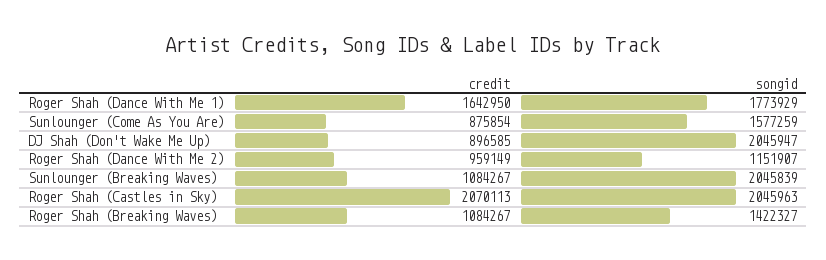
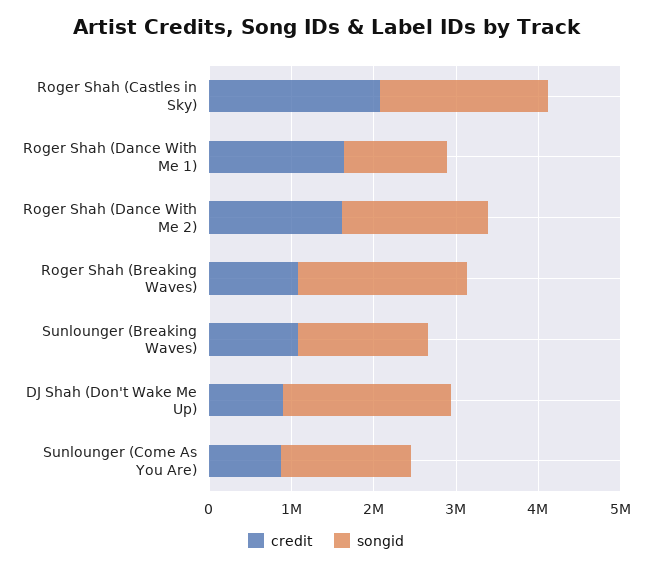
  {
    "credit": {
      "Roger Shah (Dance With Me 1)": 1642950,
      "Sunlounger (Come As You Are)": 875854,
      "DJ Shah (Don't Wake Me Up)": 896585,
-     "Roger Shah (Dance With Me 2)": 959149,
+     "Roger Shah (Dance With Me 2)": 1600000,
      "Sunlounger (Breaking Waves)": 1084267,
      "Roger Shah (Castles in Sky)": 2070113,
      "Roger Shah (Breaking Waves)": 1084267
    },
    "songid": {
-     "Roger Shah (Dance With Me 1)": 1773929,
+     "Roger Shah (Dance With Me 1)": 1200000,
      "Sunlounger (Come As You Are)": 1577259,
      "DJ Shah (Don't Wake Me Up)": 2045947,
-     "Roger Shah (Dance With Me 2)": 1151907,
+     "Roger Shah (Dance With Me 2)": 1800000,
-     "Sunlounger (Breaking Waves)": 2045839,
+     "Sunlounger (Breaking Waves)": 1600000,
      "Roger Shah (Castles in Sky)": 2045963,
-     "Roger Shah (Breaking Waves)": 1422327
+     "Roger Shah (Breaking Waves)": 2000000
    }
  }

